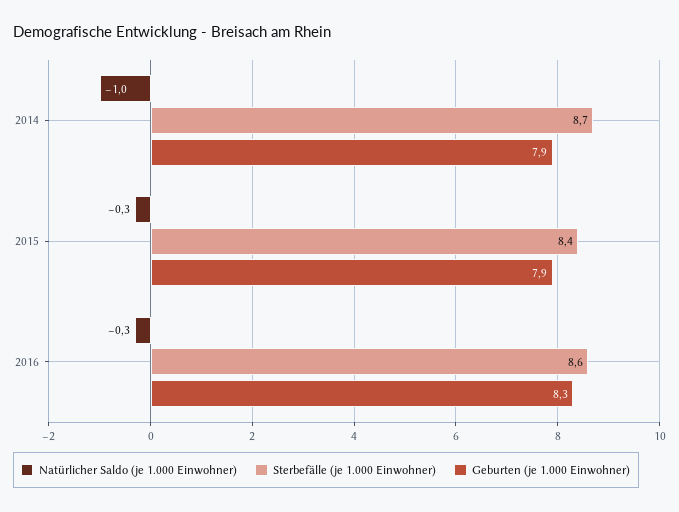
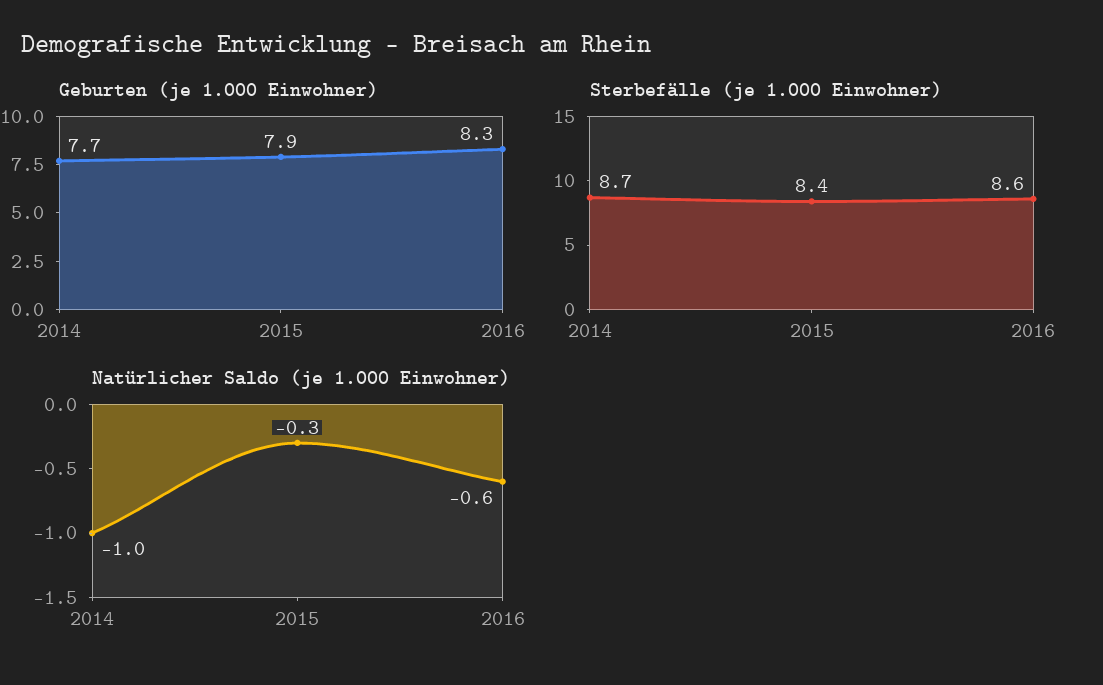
  {
    "Natürlicher Saldo (je 1.000 Einwohner)": {
      "2014": -1,
      "2015": -0.3,
-     "2016": -0.3
+     "2016": -0.6
    },
    "Sterbefälle (je 1.000 Einwohner)": {
      "2014": 8.7,
      "2015": 8.4,
      "2016": 8.6
    },
    "Geburten (je 1.000 Einwohner)": {
-     "2014": 7.9,
+     "2014": 7.7,
      "2015": 7.9,
      "2016": 8.3
    }
  }

